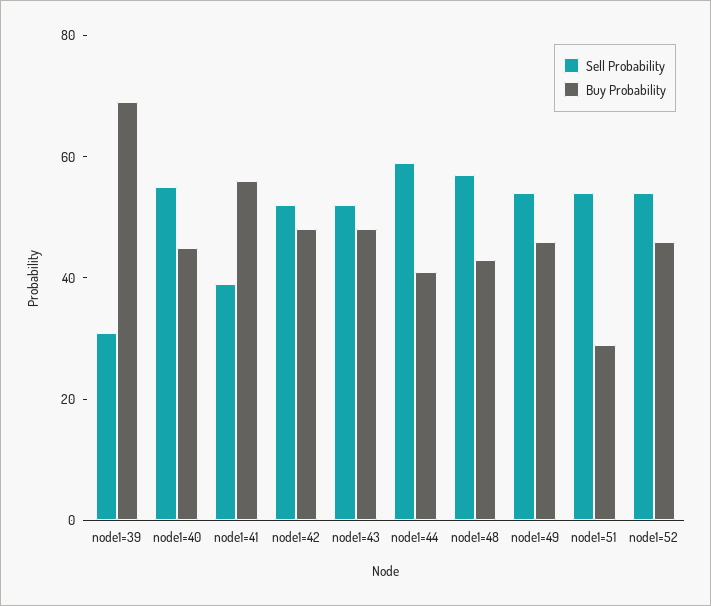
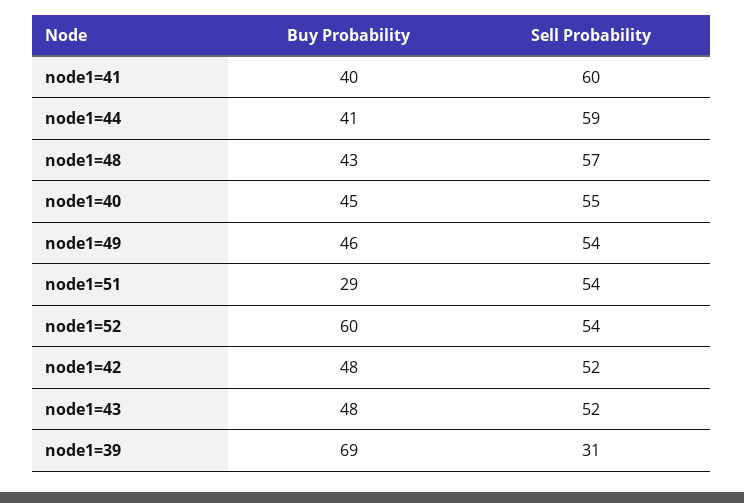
  {
    "Sell Probability": {
      "node1=39": 31,
      "node1=40": 55,
-     "node1=41": 40,
+     "node1=41": 60,
      "node1=42": 52,
      "node1=43": 52,
      "node1=44": 59,
      "node1=48": 57,
      "node1=49": 54,
      "node1=51": 54,
      "node1=52": 54
    },
    "Buy Probability": {
      "node1=39": 69,
      "node1=40": 45,
-     "node1=41": 55,
+     "node1=41": 40,
      "node1=42": 48,
      "node1=43": 48,
      "node1=44": 41,
      "node1=48": 43,
      "node1=49": 46,
      "node1=51": 29,
-     "node1=52": 45
+     "node1=52": 60
    }
  }

